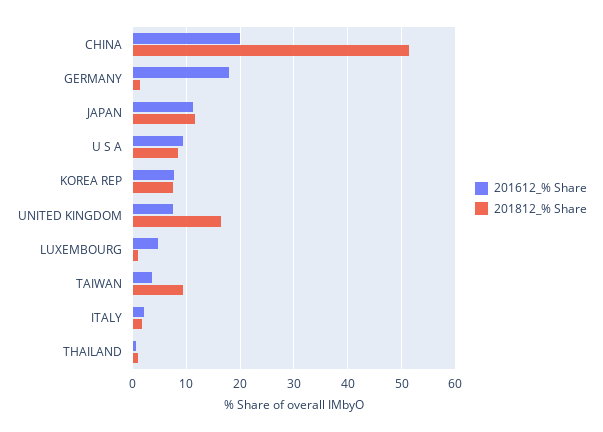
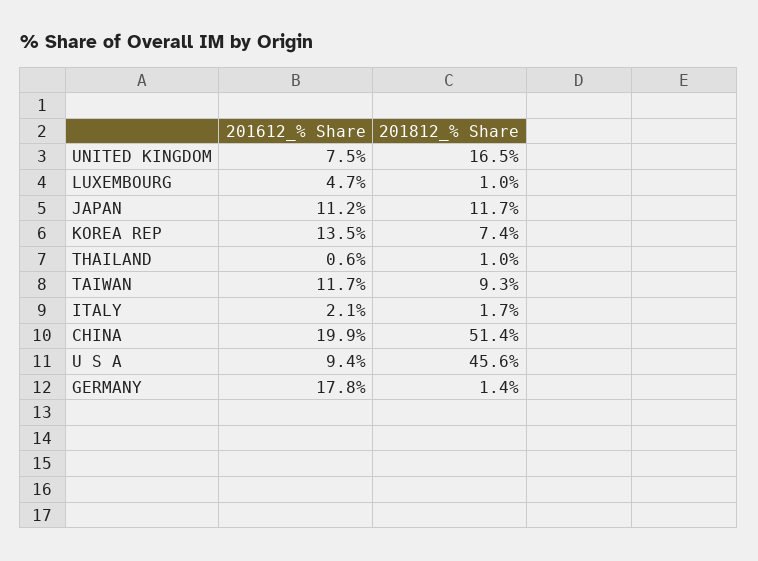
  {
    "201612_% Share": {
      "CHINA": 19.9,
      "GERMANY": 17.8,
      "JAPAN": 11.2,
      "U S A": 9.4,
-     "KOREA REP": 8,
+     "KOREA REP": 13.5,
      "UNITED KINGDOM": 7.5,
      "LUXEMBOURG": 4.7,
-     "TAIWAN": 4,
+     "TAIWAN": 11.7,
      "ITALY": 2.1,
      "THAILAND": 0.6
    },
    "201812_% Share": {
      "CHINA": 51.4,
      "GERMANY": 1.4,
      "JAPAN": 11.7,
-     "U S A": 8,
+     "U S A": 45.6,
      "KOREA REP": 7.4,
      "UNITED KINGDOM": 16.5,
      "LUXEMBOURG": 1,
      "TAIWAN": 9.3,
      "ITALY": 1.7,
      "THAILAND": 1
    }
  }

